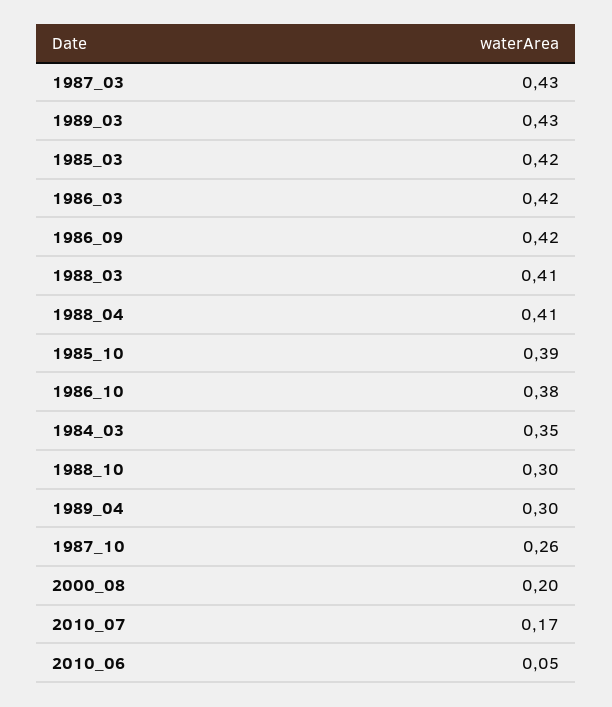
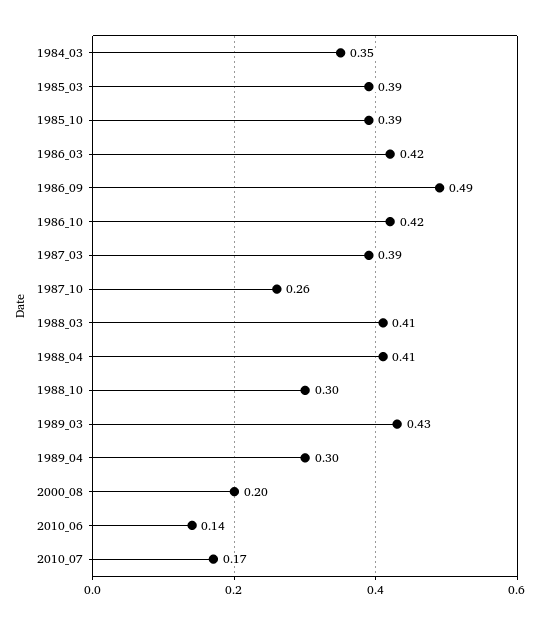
  {
-   "1987_03": 0.43,
+   "1987_03": 0.39,
    "1989_03": 0.43,
-   "1985_03": 0.42,
+   "1985_03": 0.39,
    "1986_03": 0.42,
-   "1986_09": 0.42,
+   "1986_09": 0.49,
    "1988_03": 0.41,
    "1988_04": 0.41,
    "1985_10": 0.39,
-   "1986_10": 0.38,
+   "1986_10": 0.42,
    "1984_03": 0.35,
    "1988_10": 0.3,
    "1989_04": 0.3,
    "1987_10": 0.26,
    "2000_08": 0.2,
    "2010_07": 0.17,
-   "2010_06": 0.05
+   "2010_06": 0.14
  }

